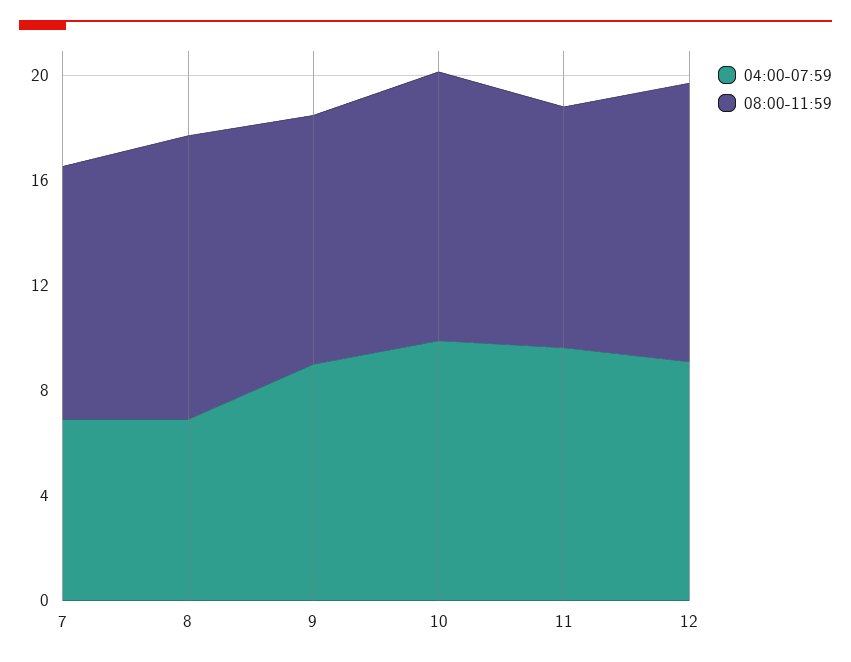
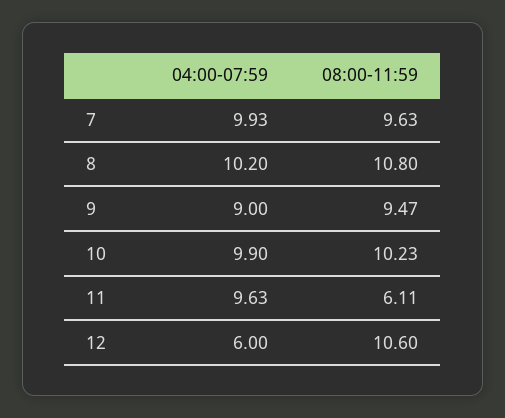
  {
    "04:00-07:59": {
-     "7": 7,
+     "7": 9.93,
-     "8": 7,
+     "8": 10.2,
      "9": 9,
      "10": 9.9,
      "11": 9.63,
-     "12": 9
+     "12": 6
    },
    "08:00-11:59": {
      "7": 9.63,
      "8": 10.8,
      "9": 9.47,
      "10": 10.23,
-     "11": 9,
+     "11": 6.11,
      "12": 10.6
    }
  }

